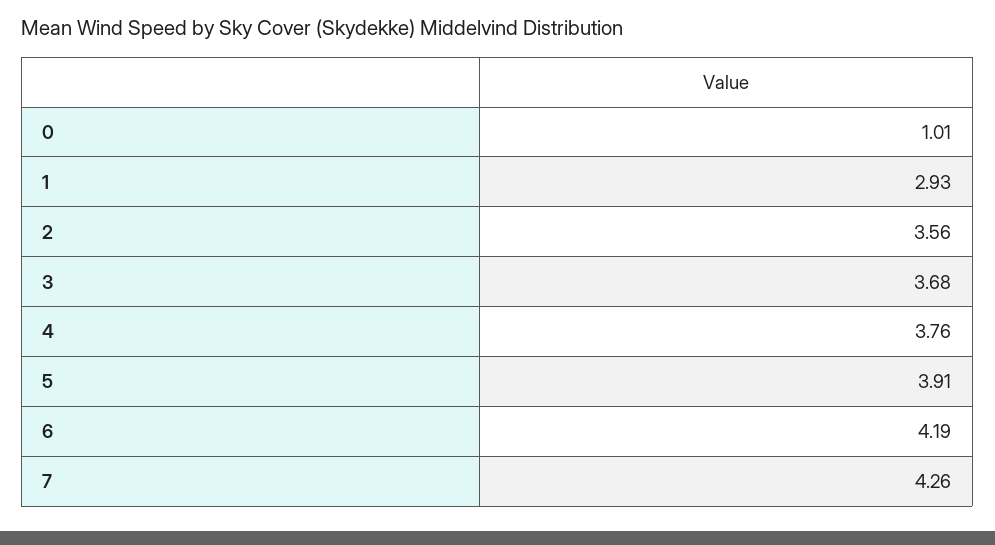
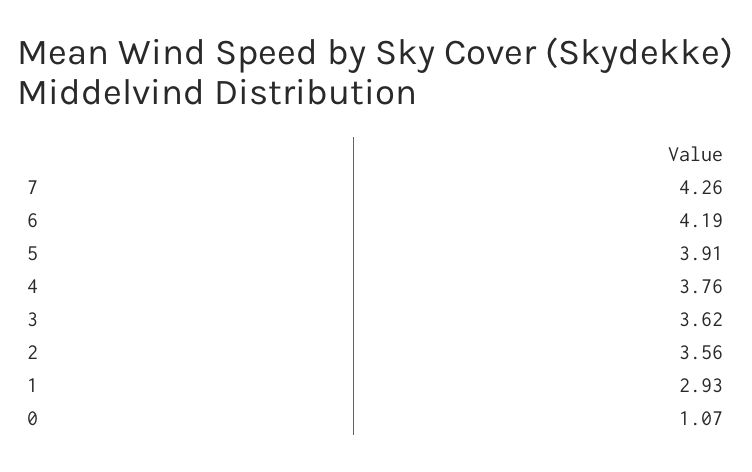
  {
-   "0": 1.01,
+   "0": 1.07,
    "1": 2.93,
    "2": 3.56,
-   "3": 3.68,
+   "3": 3.62,
    "4": 3.76,
    "5": 3.91,
    "6": 4.19,
    "7": 4.26
  }

